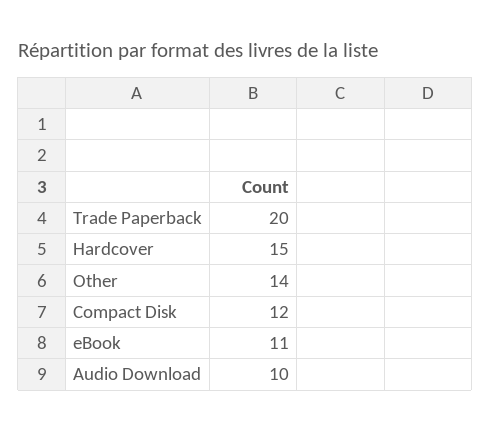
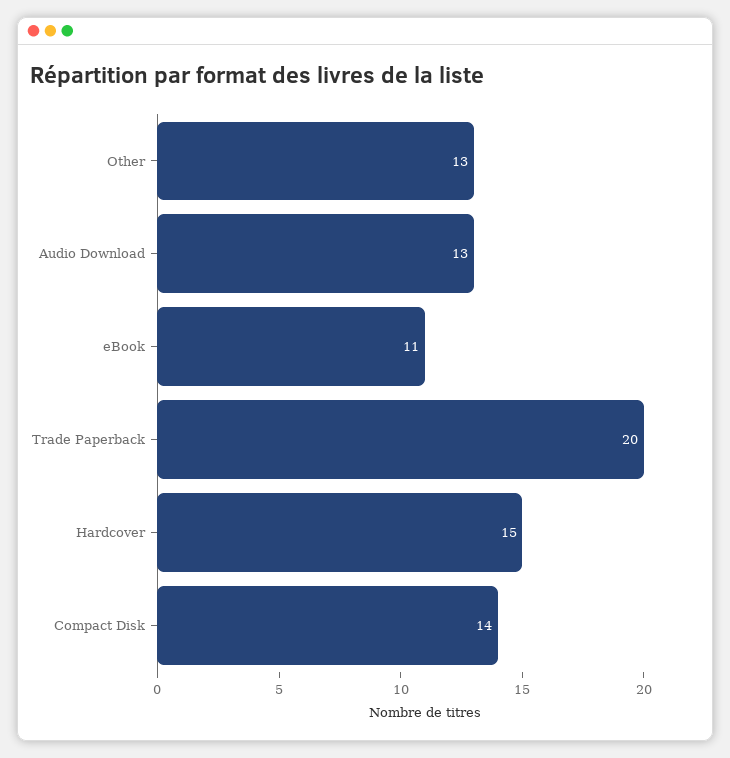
  {
    "Trade Paperback": 20,
    "Hardcover": 15,
-   "Other": 14,
+   "Other": 13,
-   "Compact Disk": 12,
+   "Compact Disk": 14,
    "eBook": 11,
-   "Audio Download": 10
+   "Audio Download": 13
  }

